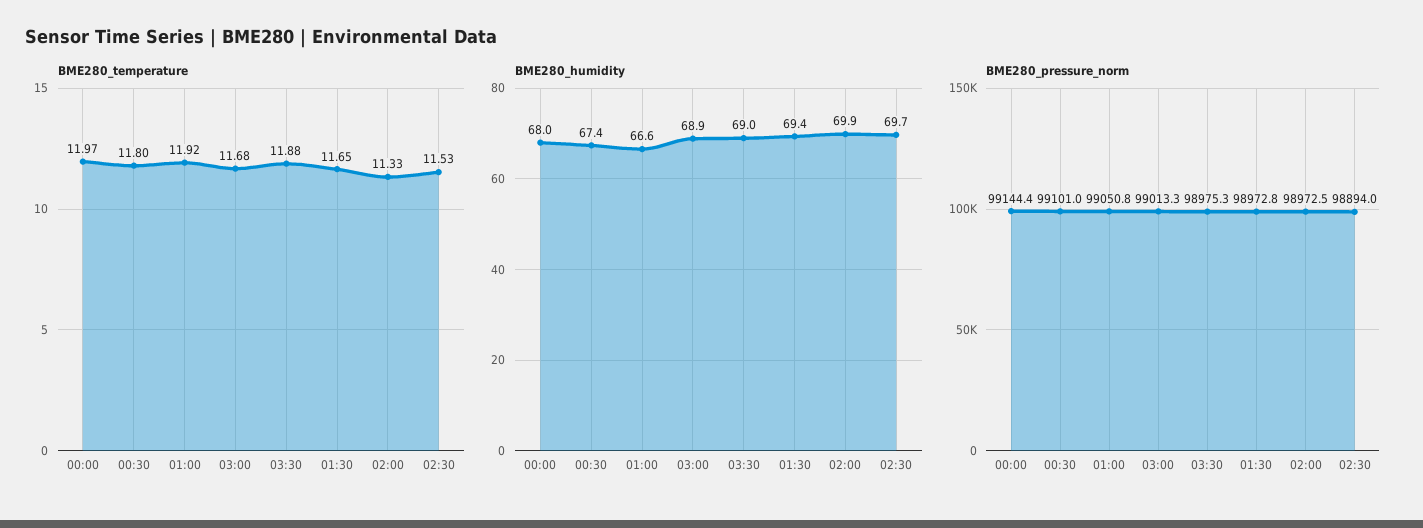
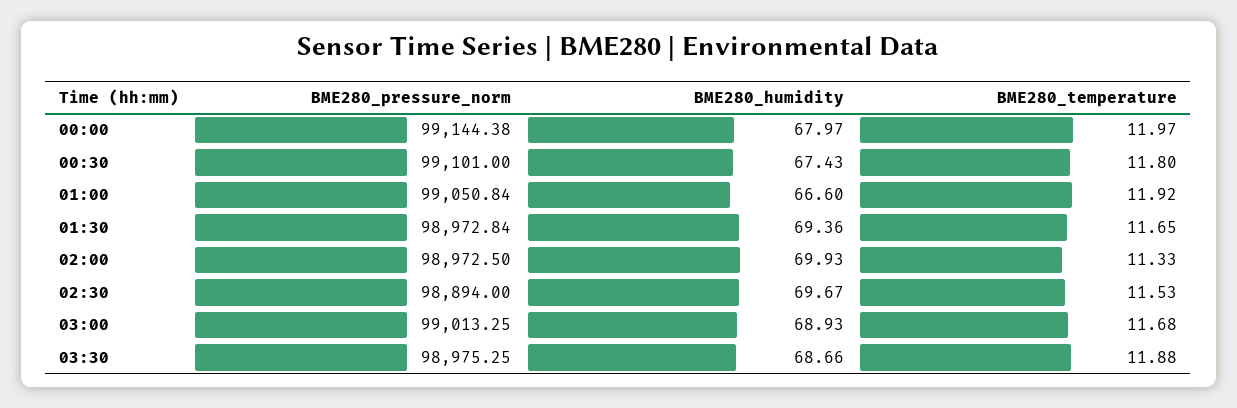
  {
    "BME280_temperature": {
      "00:00": 11.97,
      "00:30": 11.8,
      "01:00": 11.92,
      "03:00": 11.68,
      "03:30": 11.88,
      "01:30": 11.65,
      "02:00": 11.33,
      "02:30": 11.53
    },
    "BME280_humidity": {
      "00:00": 67.97,
      "00:30": 67.43,
      "01:00": 66.6,
      "03:00": 68.93,
-     "03:30": 69,
+     "03:30": 68.66,
      "01:30": 69.36,
      "02:00": 69.93,
      "02:30": 69.67
    },
    "BME280_pressure_norm": {
      "00:00": 99144.38,
      "00:30": 99101,
      "01:00": 99050.84,
      "03:00": 99013.25,
      "03:30": 98975.25,
      "01:30": 98972.84,
      "02:00": 98972.5,
      "02:30": 98894
    }
  }

